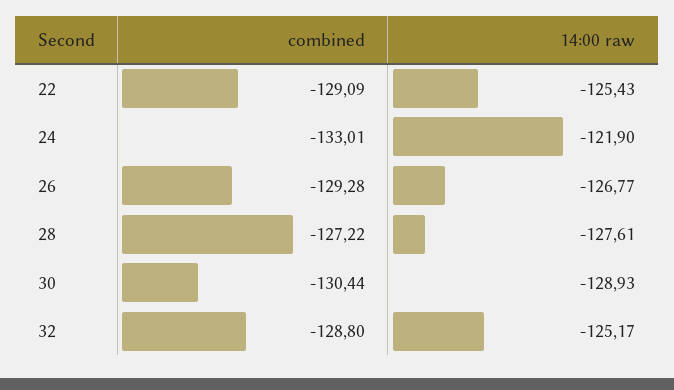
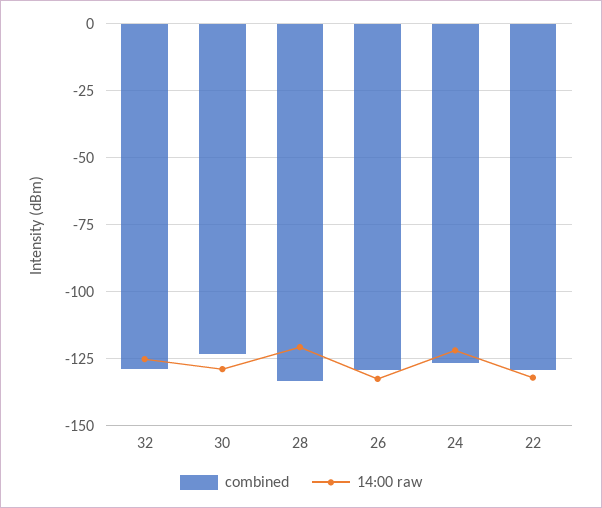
  {
    "combined": {
      "22": -129.09,
-     "24": -133.01,
+     "24": -127.5,
      "26": -129.28,
-     "28": -127.22,
+     "28": -132.5,
-     "30": -130.44,
+     "30": -122.5,
      "32": -128.8
    },
    "14:00 raw": {
-     "22": -125.43,
+     "22": -132.5,
      "24": -121.9,
-     "26": -126.77,
+     "26": -132.5,
-     "28": -127.61,
+     "28": -120,
      "30": -128.93,
      "32": -125.17
    }
  }

